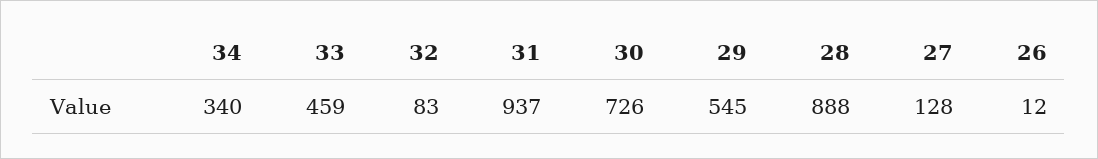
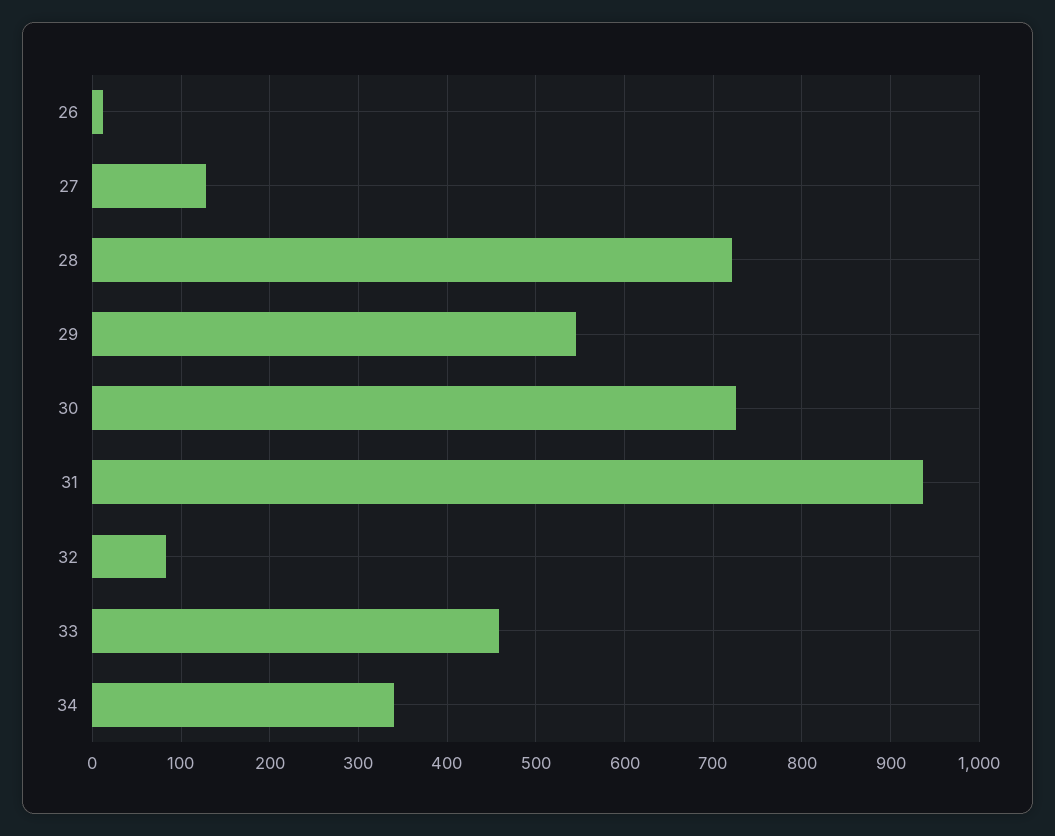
  {
    "34": 340,
    "33": 459,
    "32": 83,
    "31": 937,
    "30": 726,
    "29": 545,
-   "28": 888,
+   "28": 720,
    "27": 128,
    "26": 12
  }

